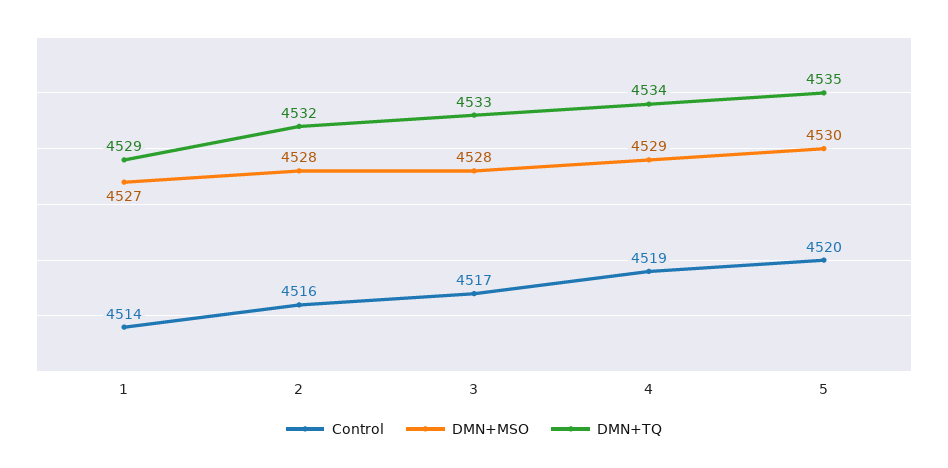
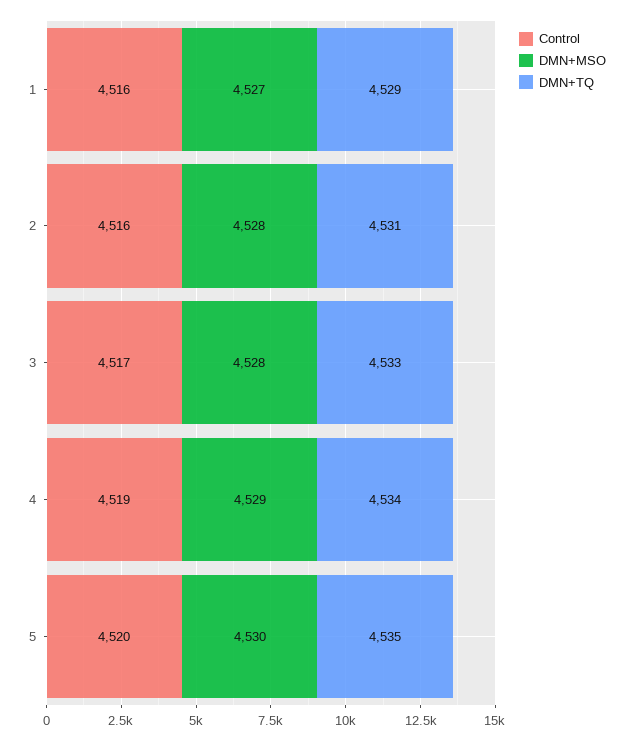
  {
    "Control": {
-     "1": 4514,
+     "1": 4516,
      "2": 4516,
      "3": 4517,
      "4": 4519,
      "5": 4520
    },
    "DMN+MSO": {
      "1": 4527,
      "2": 4528,
      "3": 4528,
      "4": 4529,
      "5": 4530
    },
    "DMN+TQ": {
      "1": 4529,
-     "2": 4532,
+     "2": 4531,
      "3": 4533,
      "4": 4534,
      "5": 4535
    }
  }

